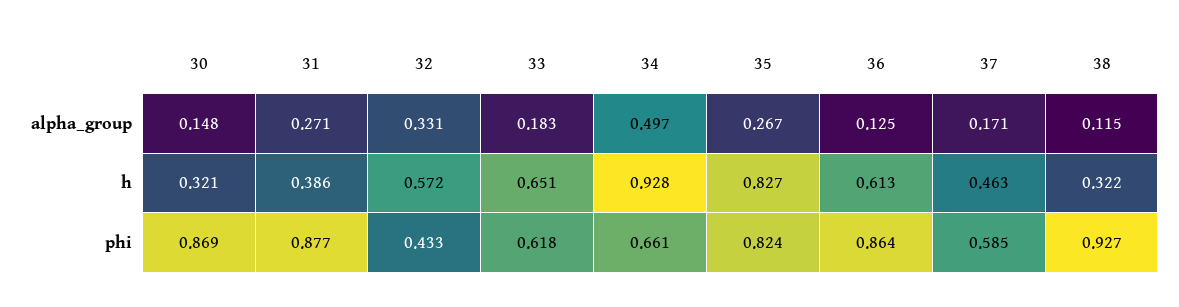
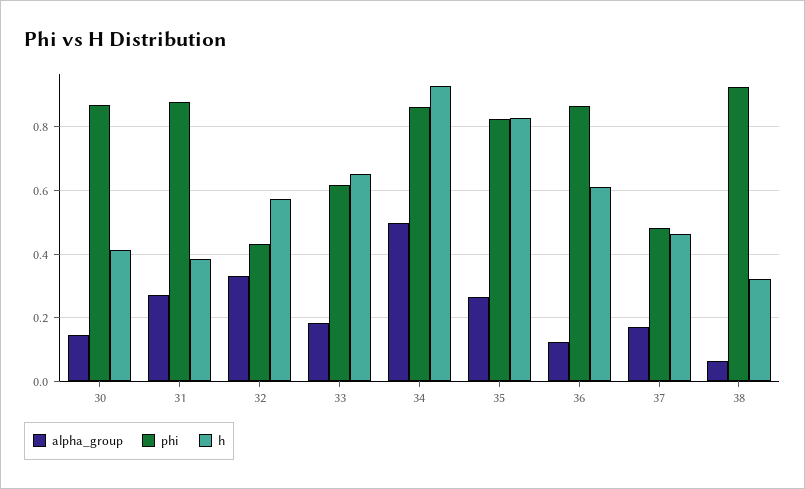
  {
    "alpha_group": {
      "30": 0.148,
      "31": 0.271,
      "32": 0.331,
      "33": 0.183,
      "34": 0.497,
      "35": 0.267,
      "36": 0.125,
      "37": 0.171,
-     "38": 0.115
+     "38": 0.06
    },
    "h": {
-     "30": 0.321,
+     "30": 0.42,
      "31": 0.386,
      "32": 0.572,
      "33": 0.651,
      "34": 0.928,
      "35": 0.827,
      "36": 0.613,
      "37": 0.463,
      "38": 0.322
    },
    "phi": {
      "30": 0.869,
      "31": 0.877,
      "32": 0.433,
      "33": 0.618,
-     "34": 0.661,
+     "34": 0.86,
      "35": 0.824,
      "36": 0.864,
-     "37": 0.585,
+     "37": 0.48,
      "38": 0.927
    }
  }

